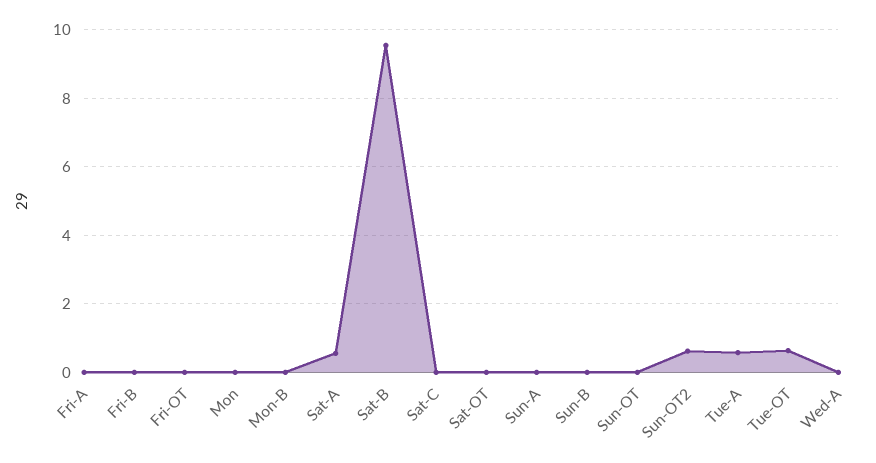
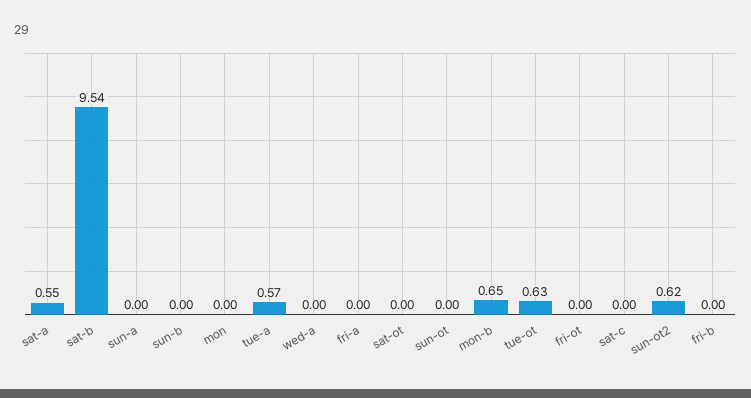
  {
    "Fri-A": 0,
    "Fri-B": 0,
    "Fri-OT": 0,
    "Mon": 0,
-   "Mon-B": 0,
+   "Mon-B": 0.65,
    "Sat-A": 0.55,
    "Sat-B": 9.54,
    "Sat-C": 0,
    "Sat-OT": 0,
    "Sun-A": 0,
    "Sun-B": 0,
    "Sun-OT": 0,
    "Sun-OT2": 0.62,
    "Tue-A": 0.57,
    "Tue-OT": 0.63,
    "Wed-A": 0
  }

